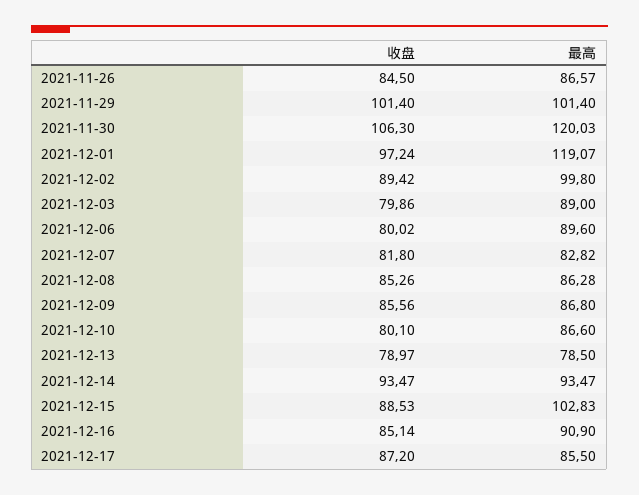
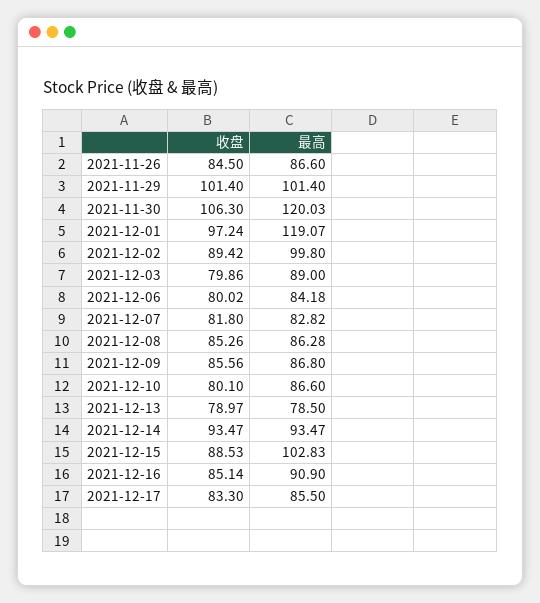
  {
    "收盘": {
      "2021-11-26": 84.5,
      "2021-11-29": 101.4,
      "2021-11-30": 106.3,
      "2021-12-01": 97.24,
      "2021-12-02": 89.42,
      "2021-12-03": 79.86,
      "2021-12-06": 80.02,
      "2021-12-07": 81.8,
      "2021-12-08": 85.26,
      "2021-12-09": 85.56,
      "2021-12-10": 80.1,
      "2021-12-13": 78.97,
      "2021-12-14": 93.47,
      "2021-12-15": 88.53,
      "2021-12-16": 85.14,
-     "2021-12-17": 87.2
+     "2021-12-17": 83.3
    },
    "最高": {
-     "2021-11-26": 86.57,
+     "2021-11-26": 86.6,
      "2021-11-29": 101.4,
      "2021-11-30": 120.03,
      "2021-12-01": 119.07,
      "2021-12-02": 99.8,
      "2021-12-03": 89,
-     "2021-12-06": 89.6,
+     "2021-12-06": 84.18,
      "2021-12-07": 82.82,
      "2021-12-08": 86.28,
      "2021-12-09": 86.8,
      "2021-12-10": 86.6,
      "2021-12-13": 78.5,
      "2021-12-14": 93.47,
      "2021-12-15": 102.83,
      "2021-12-16": 90.9,
      "2021-12-17": 85.5
    }
  }

